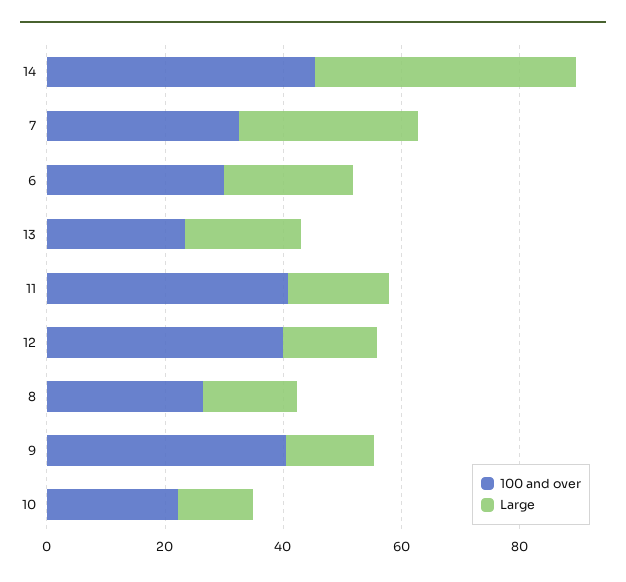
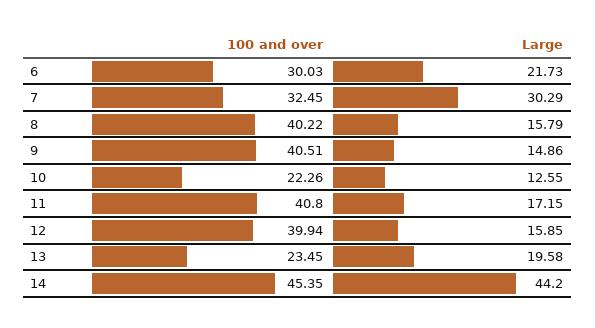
  {
    "100 and over": {
      "14": 45.35,
      "7": 32.45,
      "6": 30.03,
      "13": 23.45,
      "11": 40.8,
      "12": 39.94,
-     "8": 25,
+     "8": 40.22,
      "9": 40.51,
      "10": 22.26
    },
    "Large": {
      "14": 44.2,
      "7": 30.29,
      "6": 21.73,
      "13": 19.58,
      "11": 17.15,
      "12": 15.85,
      "8": 15.79,
      "9": 14.86,
      "10": 12.55
    }
  }

